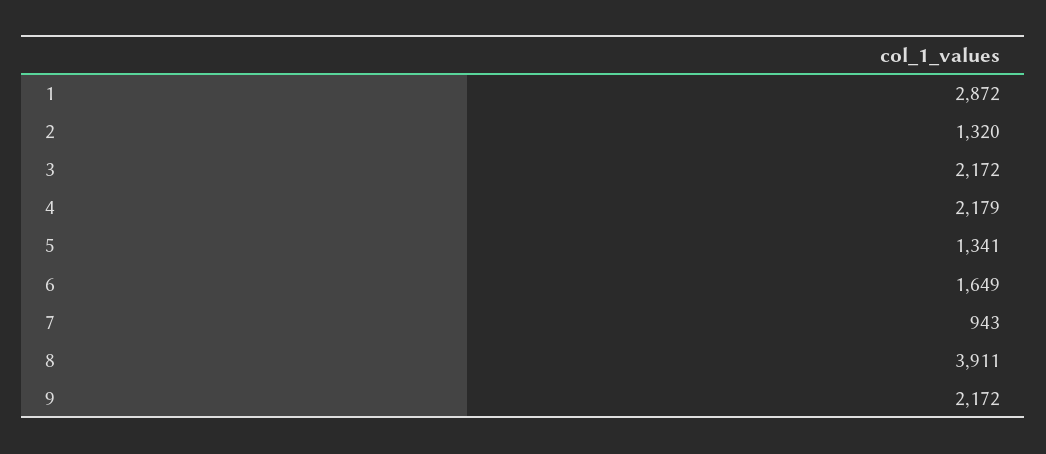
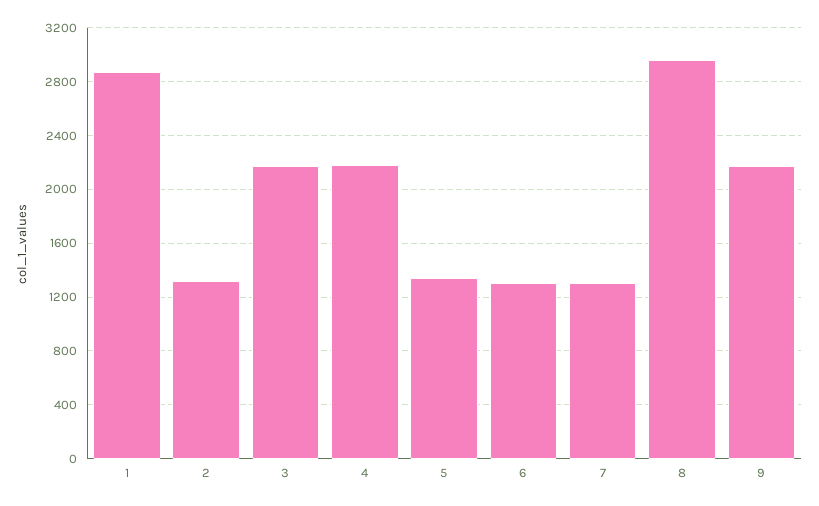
  {
    "1": 2872,
    "2": 1320,
    "3": 2172,
    "4": 2179,
    "5": 1341,
-   "6": 1649,
+   "6": 1300,
-   "7": 943,
+   "7": 1300,
-   "8": 3911,
+   "8": 2950,
    "9": 2172
  }

